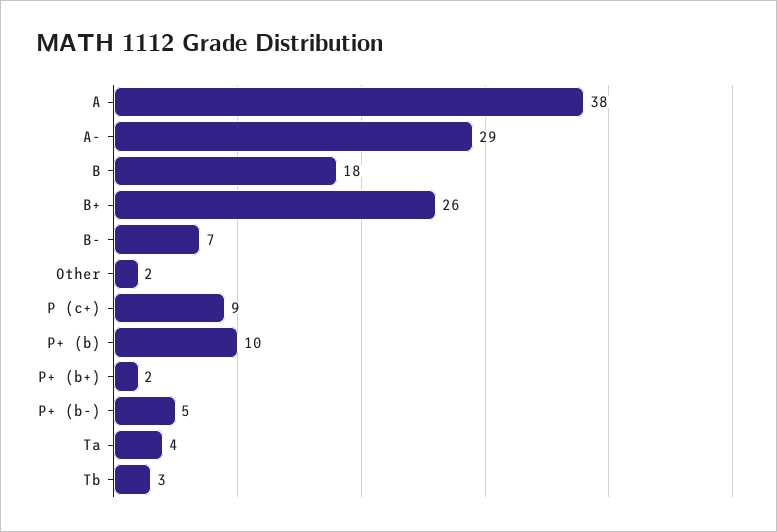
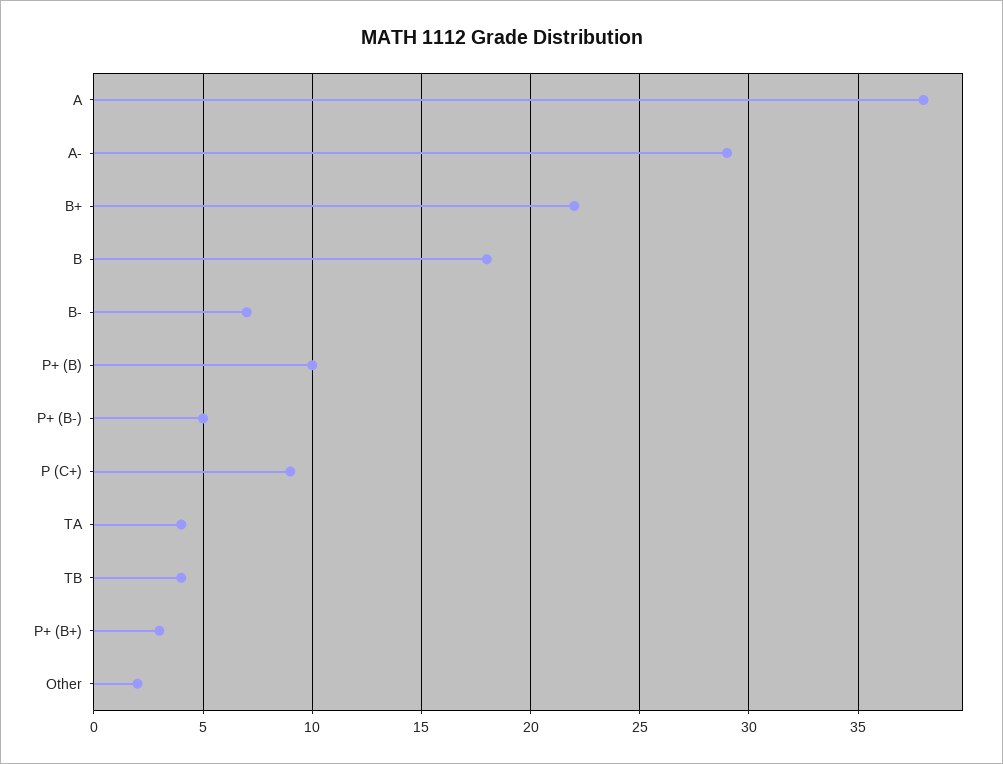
  {
    "A": 38,
    "A-": 29,
    "B": 18,
-   "B+": 26,
+   "B+": 22,
    "B-": 7,
    "Other": 2,
    "P (c+)": 9,
    "P+ (b)": 10,
-   "P+ (b+)": 2,
+   "P+ (b+)": 3,
    "P+ (b-)": 5,
    "Ta": 4,
-   "Tb": 3
+   "Tb": 4
  }

